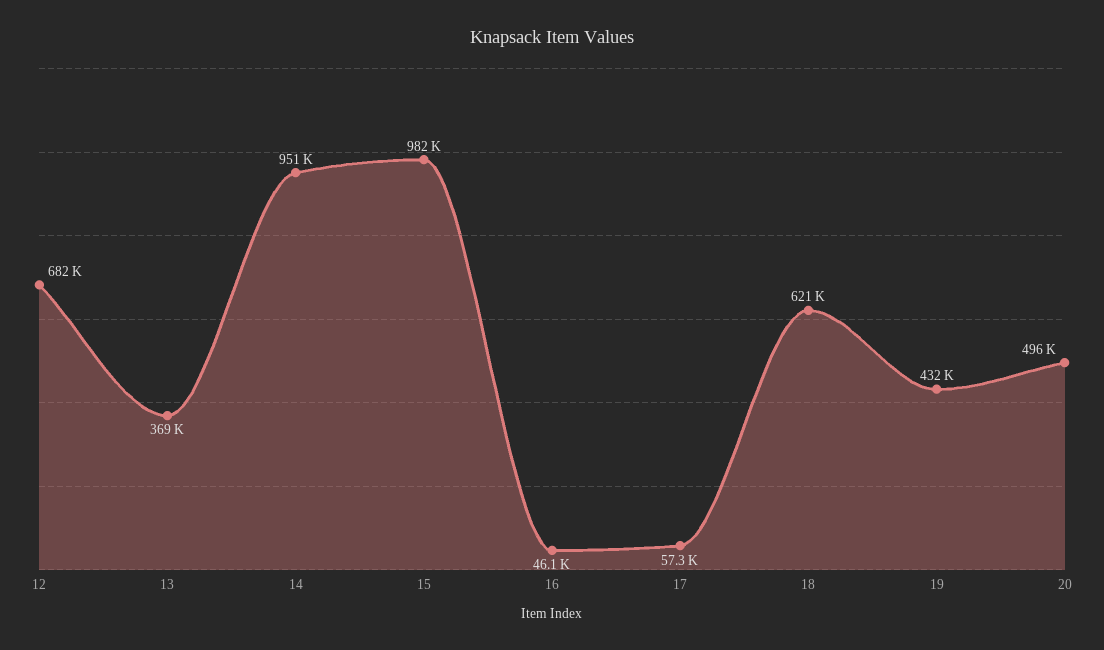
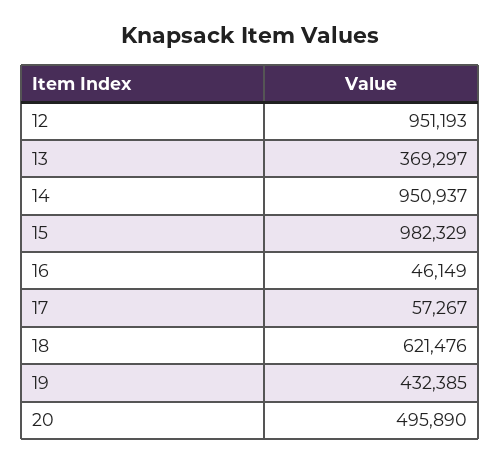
  {
-   "12": 682000,
+   "12": 951193,
    "13": 369297,
    "14": 950937,
    "15": 982329,
    "16": 46149,
    "17": 57267,
    "18": 621476,
    "19": 432385,
    "20": 495890
  }

